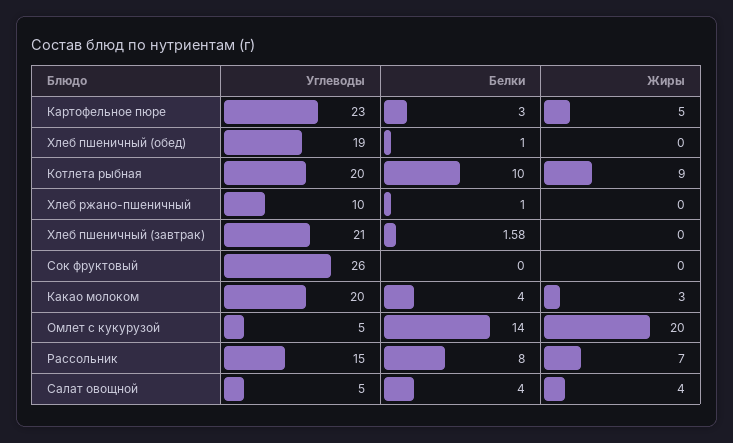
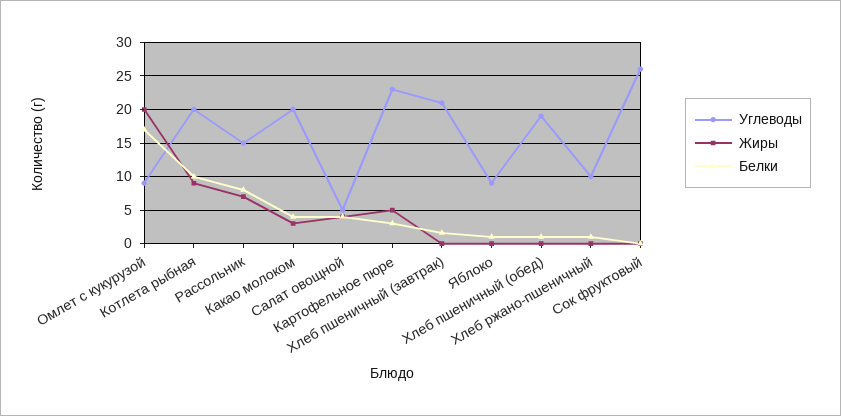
  {
    "Углеводы": {
      "Картофельное пюре": 23,
      "Хлеб пшеничный (обед)": 19,
      "Котлета рыбная": 20,
      "Хлеб ржано-пшеничный": 10,
      "Хлеб пшеничный (завтрак)": 21,
      "Сок фруктовый": 26,
      "Какао молоком": 20,
-     "Омлет с кукурузой": 5,
+     "Омлет с кукурузой": 9,
      "Рассольник": 15,
-     "Салат овощной": 5
+     "Салат овощной": 5,
+     "Яблоко": 9
    },
    "Белки": {
      "Картофельное пюре": 3,
      "Хлеб пшеничный (обед)": 1,
      "Котлета рыбная": 10,
      "Хлеб ржано-пшеничный": 1,
      "Хлеб пшеничный (завтрак)": 1.58,
      "Сок фруктовый": 0,
      "Какао молоком": 4,
-     "Омлет с кукурузой": 14,
+     "Омлет с кукурузой": 17,
      "Рассольник": 8,
-     "Салат овощной": 4
+     "Салат овощной": 4,
+     "Яблоко": 1
    },
    "Жиры": {
      "Картофельное пюре": 5,
      "Хлеб пшеничный (обед)": 0,
      "Котлета рыбная": 9,
      "Хлеб ржано-пшеничный": 0,
      "Хлеб пшеничный (завтрак)": 0,
      "Сок фруктовый": 0,
      "Какао молоком": 3,
      "Омлет с кукурузой": 20,
      "Рассольник": 7,
-     "Салат овощной": 4
+     "Салат овощной": 4,
+     "Яблоко": 0
    }
  }

